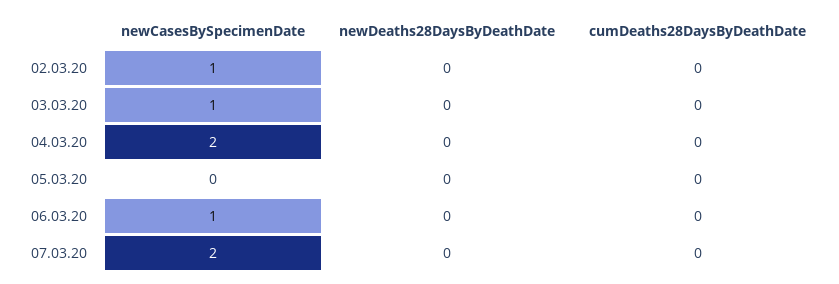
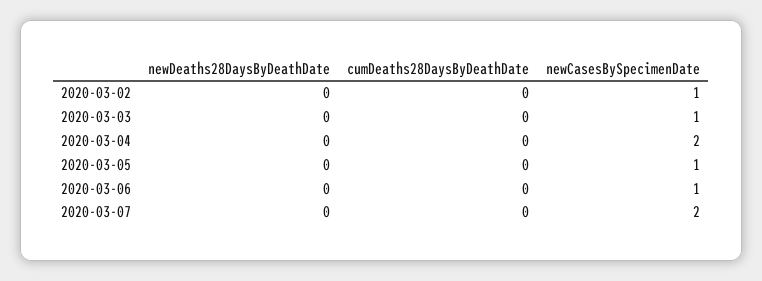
  {
    "newCasesBySpecimenDate": {
      "02.03.20": 1,
      "03.03.20": 1,
      "04.03.20": 2,
-     "05.03.20": 0,
+     "05.03.20": 1,
      "06.03.20": 1,
      "07.03.20": 2
    },
    "newDeaths28DaysByDeathDate": {
      "02.03.20": 0,
      "03.03.20": 0,
      "04.03.20": 0,
      "05.03.20": 0,
      "06.03.20": 0,
      "07.03.20": 0
    },
    "cumDeaths28DaysByDeathDate": {
      "02.03.20": 0,
      "03.03.20": 0,
      "04.03.20": 0,
      "05.03.20": 0,
      "06.03.20": 0,
      "07.03.20": 0
    }
  }

